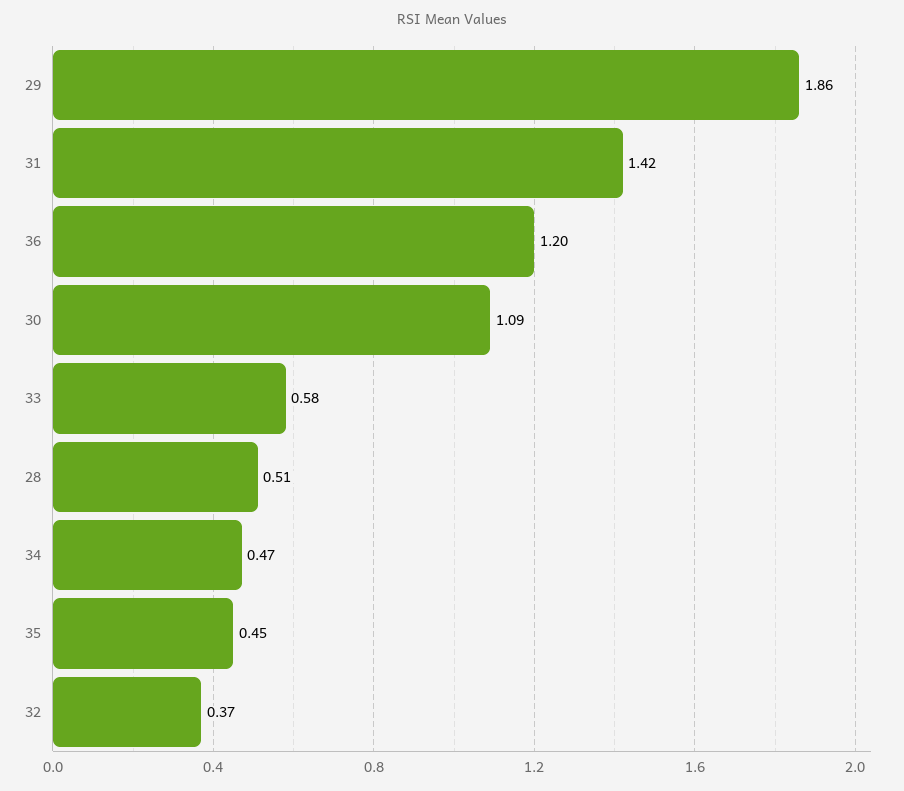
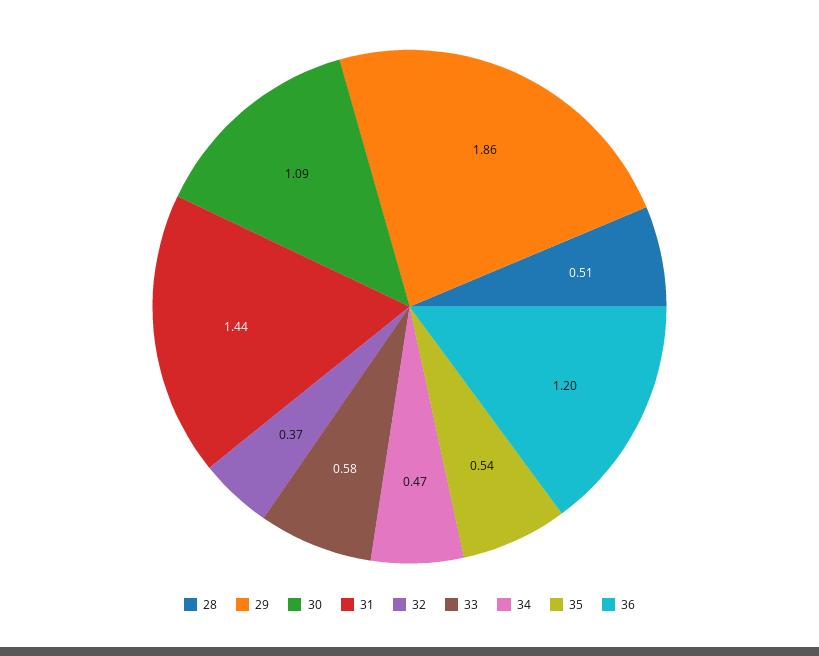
  {
    "29": 1.86,
-   "31": 1.42,
+   "31": 1.44,
    "36": 1.2,
    "30": 1.09,
    "33": 0.58,
    "28": 0.51,
    "34": 0.47,
-   "35": 0.45,
+   "35": 0.54,
    "32": 0.37
  }

